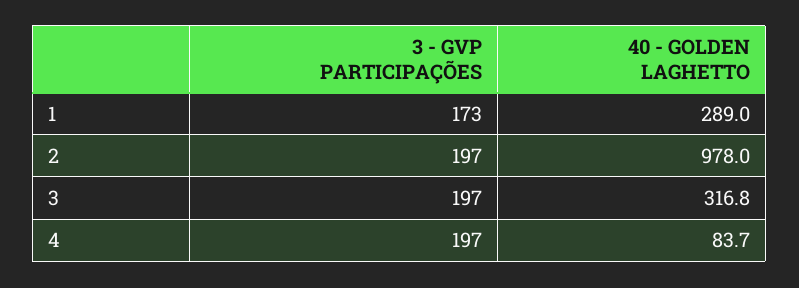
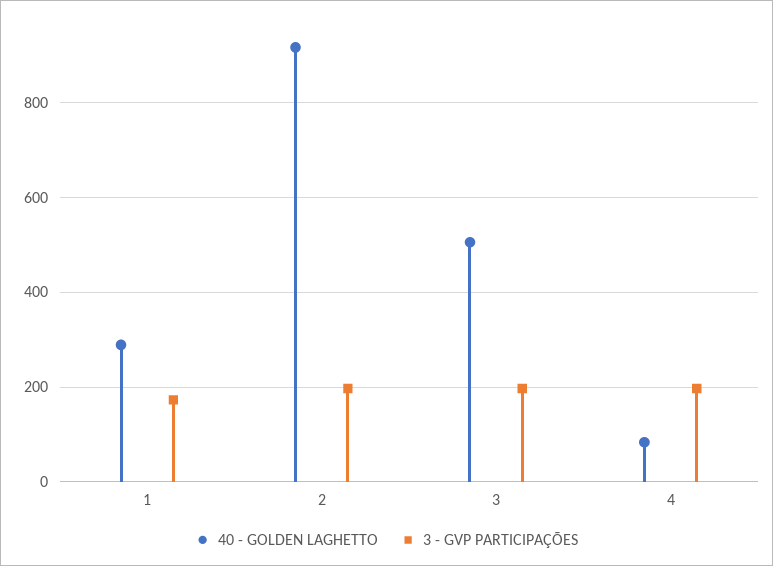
  {
    "3 - GVP PARTICIPAÇÕES": {
      "1": 173,
      "2": 197,
      "3": 197,
      "4": 197
    },
    "40 - GOLDEN LAGHETTO": {
      "1": 289,
-     "2": 978,
+     "2": 920,
-     "3": 316.8,
+     "3": 500,
      "4": 83.7
    }
  }

